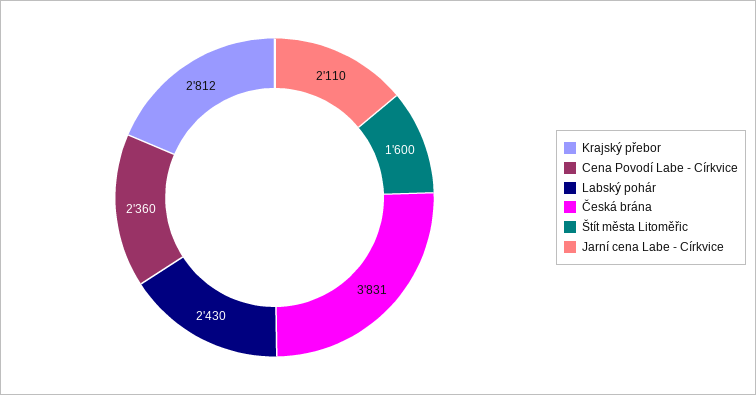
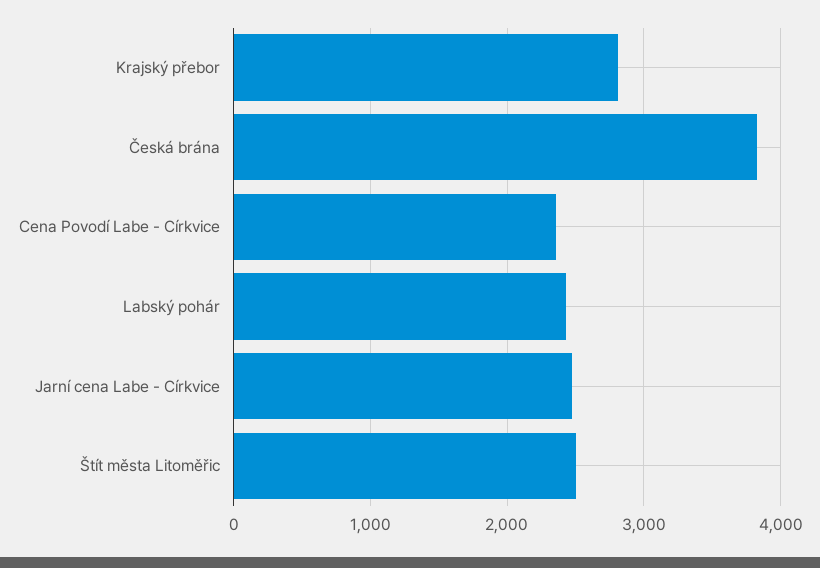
  {
    "Krajský přebor": 2812,
    "Cena Povodí Labe - Církvice": 2360,
    "Labský pohár": 2430,
    "Česká brána": 3831,
-   "Štít města Litoměřic": 1600,
+   "Štít města Litoměřic": 2500,
-   "Jarní cena Labe - Církvice": 2110
+   "Jarní cena Labe - Církvice": 2500
  }

